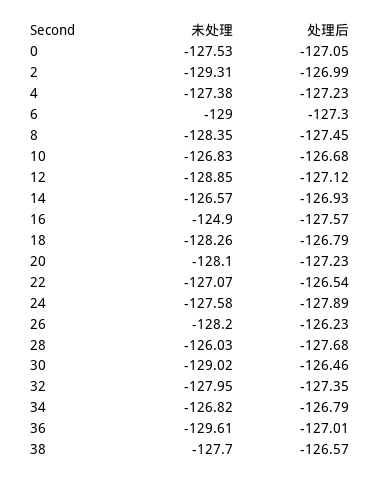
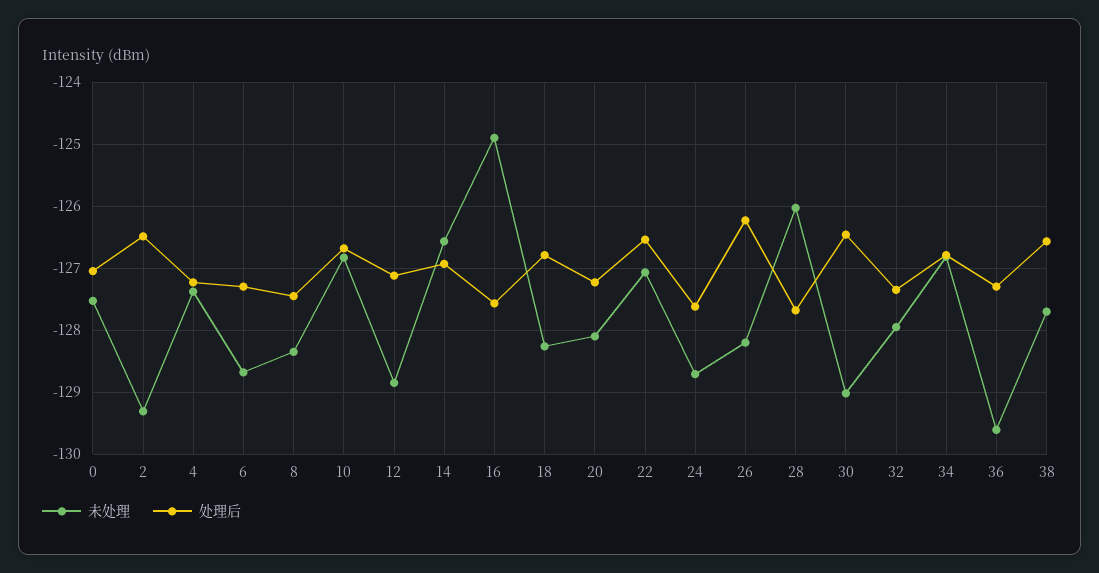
  {
    "未处理": {
      "0": -127.53,
      "2": -129.31,
      "4": -127.38,
-     "6": -129,
+     "6": -128.7,
      "8": -128.35,
      "10": -126.83,
      "12": -128.85,
      "14": -126.57,
      "16": -124.9,
      "18": -128.26,
      "20": -128.1,
      "22": -127.07,
-     "24": -127.58,
+     "24": -128.7,
      "26": -128.2,
      "28": -126.03,
      "30": -129.02,
      "32": -127.95,
      "34": -126.82,
      "36": -129.61,
      "38": -127.7
    },
    "处理后": {
      "0": -127.05,
-     "2": -126.99,
+     "2": -126.5,
      "4": -127.23,
      "6": -127.3,
      "8": -127.45,
      "10": -126.68,
      "12": -127.12,
      "14": -126.93,
      "16": -127.57,
      "18": -126.79,
      "20": -127.23,
      "22": -126.54,
-     "24": -127.89,
+     "24": -127.6,
      "26": -126.23,
      "28": -127.68,
      "30": -126.46,
      "32": -127.35,
      "34": -126.79,
-     "36": -127.01,
+     "36": -127.3,
      "38": -126.57
    }
  }

